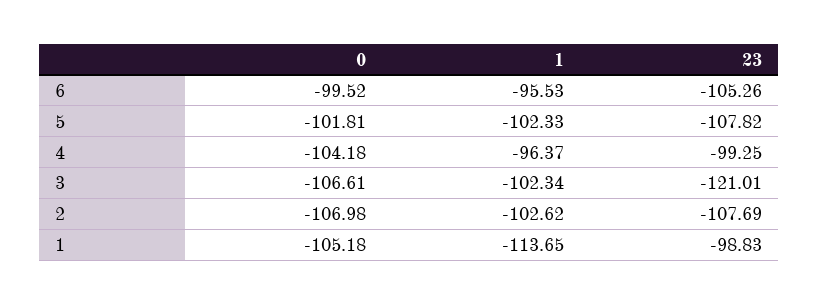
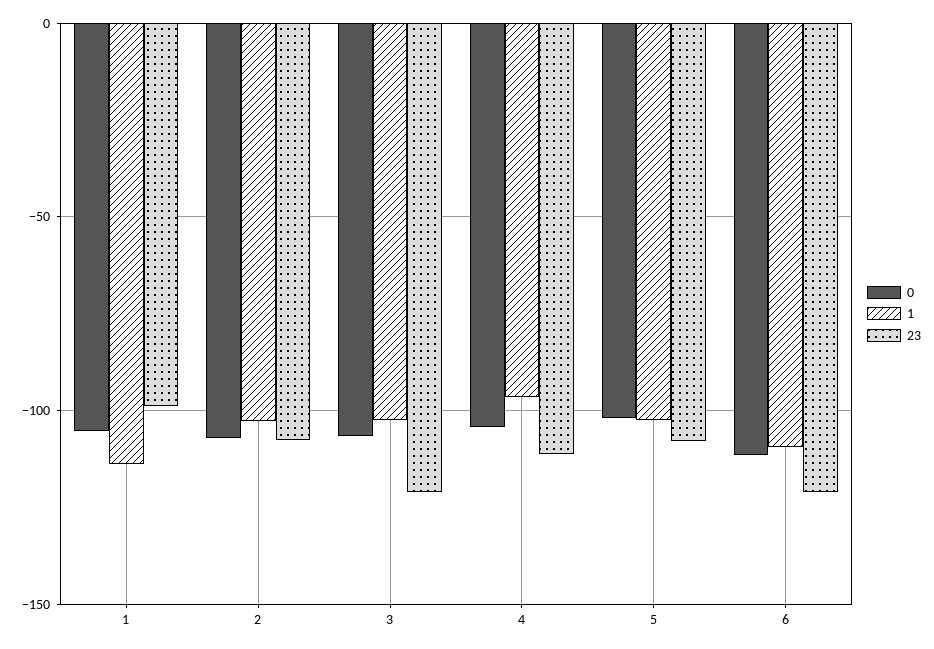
  {
    "0": {
-     "6": -99.52,
+     "6": -110,
      "5": -101.81,
      "4": -104.18,
      "3": -106.61,
      "2": -106.98,
      "1": -105.18
    },
    "1": {
-     "6": -95.53,
+     "6": -110,
      "5": -102.33,
      "4": -96.37,
      "3": -102.34,
      "2": -102.62,
      "1": -113.65
    },
    "23": {
-     "6": -105.26,
+     "6": -120,
      "5": -107.82,
-     "4": -99.25,
+     "4": -110,
      "3": -121.01,
      "2": -107.69,
      "1": -98.83
    }
  }

